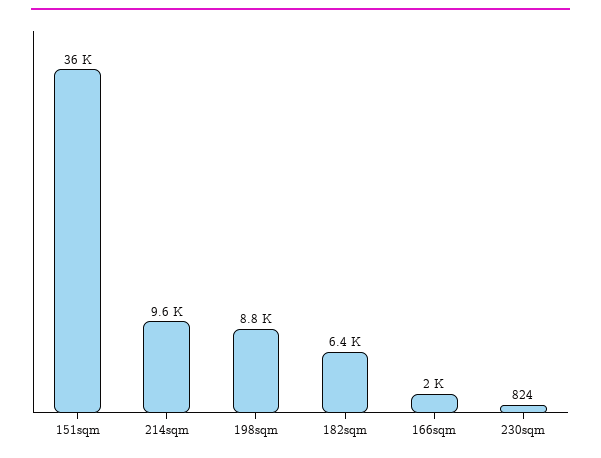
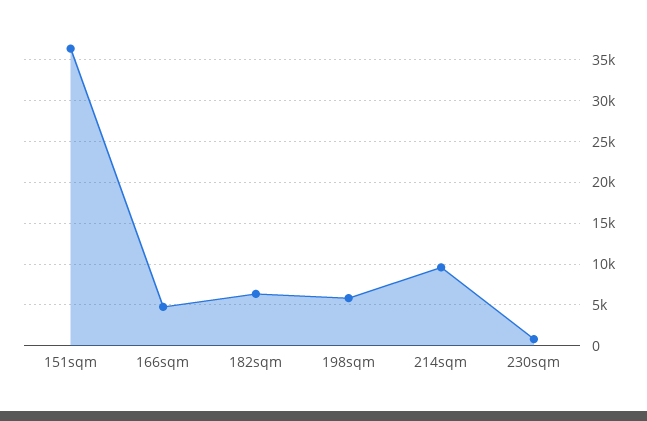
  {
    "151sqm": 36000,
    "214sqm": 9600,
-   "198sqm": 8800,
+   "198sqm": 6000,
    "182sqm": 6400,
-   "166sqm": 2000,
+   "166sqm": 5000,
    "230sqm": 824
  }

